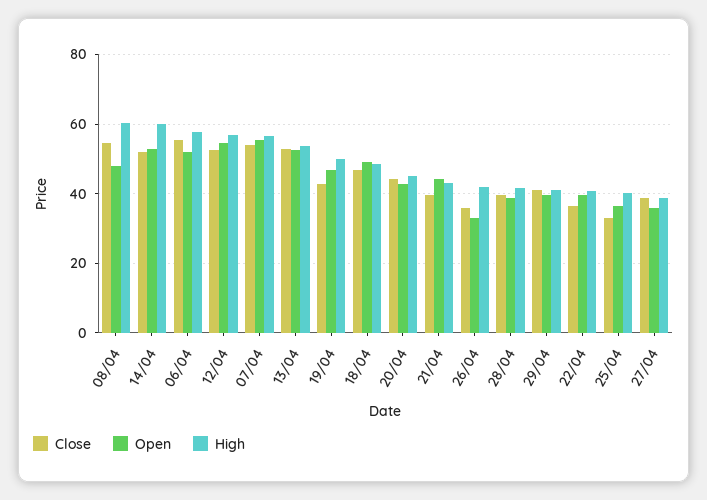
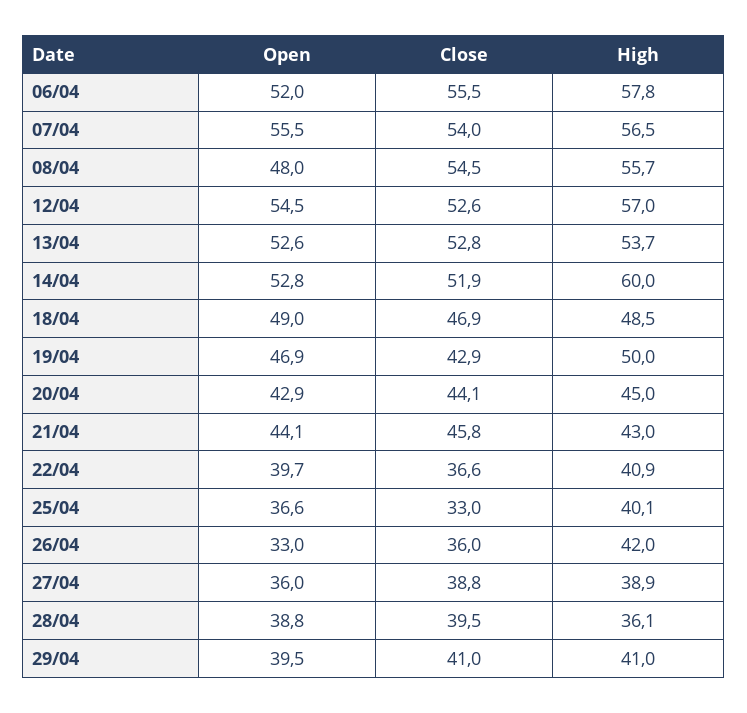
  {
    "Close": {
      "08/04": 54.5,
      "14/04": 51.9,
      "06/04": 55.5,
      "12/04": 52.6,
      "07/04": 54,
      "13/04": 52.8,
      "19/04": 42.9,
      "18/04": 46.9,
      "20/04": 44.1,
-     "21/04": 40,
+     "21/04": 45.8,
      "26/04": 36,
      "28/04": 39.5,
      "29/04": 41,
      "22/04": 36.6,
      "25/04": 33,
      "27/04": 38.8
    },
    "Open": {
      "08/04": 48,
      "14/04": 52.8,
      "06/04": 52,
      "12/04": 54.5,
      "07/04": 55.5,
      "13/04": 52.6,
      "19/04": 46.9,
      "18/04": 49,
      "20/04": 42.9,
      "21/04": 44.1,
      "26/04": 33,
      "28/04": 38.8,
      "29/04": 39.5,
      "22/04": 39.7,
      "25/04": 36.6,
      "27/04": 36
    },
    "High": {
-     "08/04": 60,
+     "08/04": 55.7,
      "14/04": 60,
      "06/04": 57.8,
      "12/04": 57,
      "07/04": 56.5,
      "13/04": 53.7,
      "19/04": 50,
      "18/04": 48.5,
      "20/04": 45,
      "21/04": 43,
      "26/04": 42,
-     "28/04": 42,
+     "28/04": 36.1,
      "29/04": 41,
      "22/04": 40.9,
      "25/04": 40.1,
      "27/04": 38.9
    }
  }

